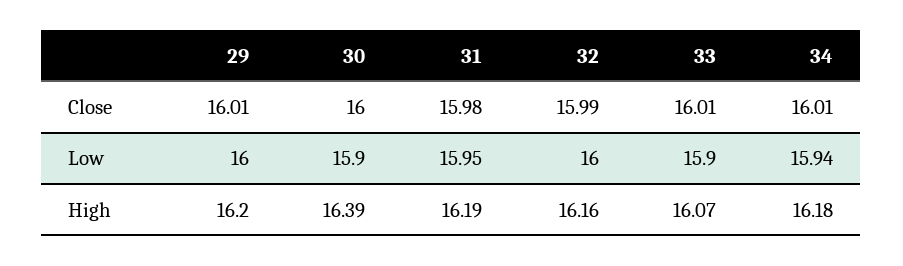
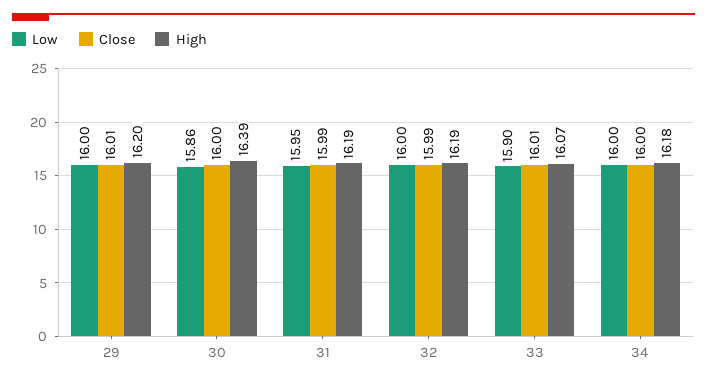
  {
    "Close": {
      "29": 16.01,
      "30": 16,
-     "31": 15.98,
+     "31": 15.99,
      "32": 15.99,
      "33": 16.01,
-     "34": 16.01
+     "34": 16
    },
    "Low": {
      "29": 16,
-     "30": 15.9,
+     "30": 15.86,
      "31": 15.95,
      "32": 16,
      "33": 15.9,
-     "34": 15.94
+     "34": 16
    },
    "High": {
      "29": 16.2,
      "30": 16.39,
      "31": 16.19,
-     "32": 16.16,
+     "32": 16.19,
      "33": 16.07,
      "34": 16.18
    }
  }

